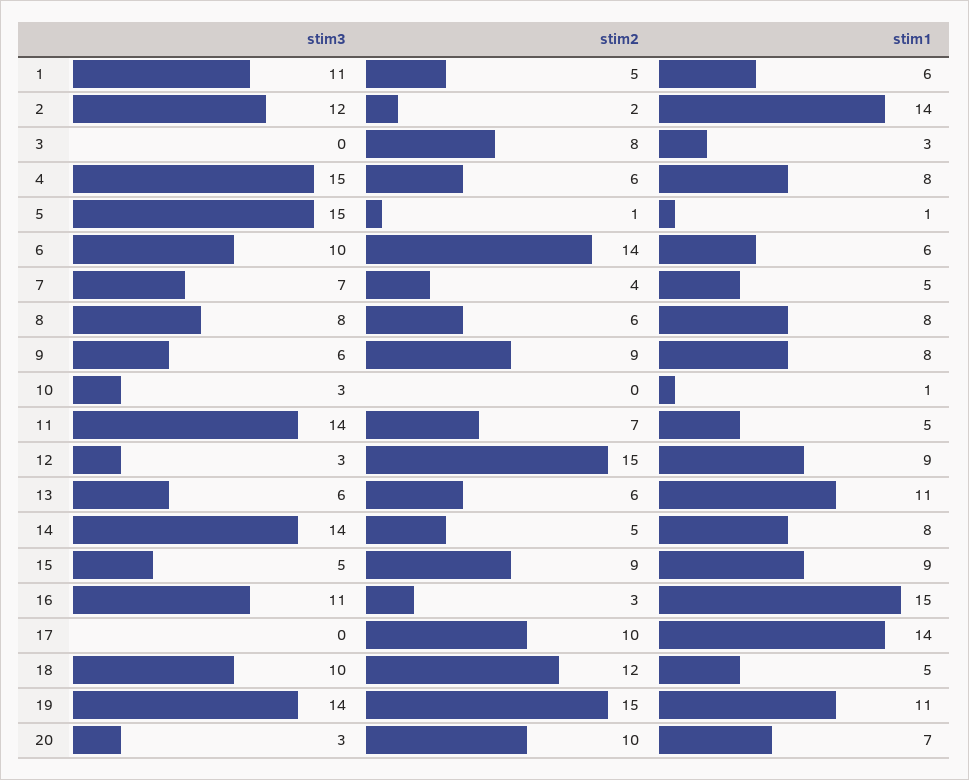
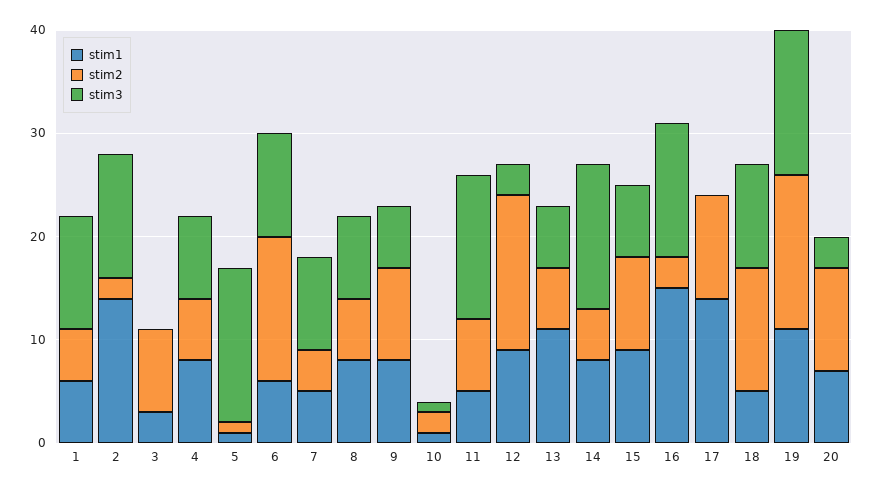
  {
    "stim3": {
      "1": 11,
      "2": 12,
      "3": 0,
-     "4": 15,
+     "4": 8,
      "5": 15,
      "6": 10,
-     "7": 7,
+     "7": 9,
      "8": 8,
      "9": 6,
-     "10": 3,
+     "10": 1,
      "11": 14,
      "12": 3,
      "13": 6,
      "14": 14,
-     "15": 5,
+     "15": 7,
-     "16": 11,
+     "16": 13,
      "17": 0,
      "18": 10,
      "19": 14,
      "20": 3
    },
    "stim2": {
      "1": 5,
      "2": 2,
      "3": 8,
      "4": 6,
      "5": 1,
      "6": 14,
      "7": 4,
      "8": 6,
      "9": 9,
-     "10": 0,
+     "10": 2,
      "11": 7,
      "12": 15,
      "13": 6,
      "14": 5,
      "15": 9,
      "16": 3,
      "17": 10,
      "18": 12,
      "19": 15,
      "20": 10
    },
    "stim1": {
      "1": 6,
      "2": 14,
      "3": 3,
      "4": 8,
      "5": 1,
      "6": 6,
      "7": 5,
      "8": 8,
      "9": 8,
      "10": 1,
      "11": 5,
      "12": 9,
      "13": 11,
      "14": 8,
      "15": 9,
      "16": 15,
      "17": 14,
      "18": 5,
      "19": 11,
      "20": 7
    }
  }

